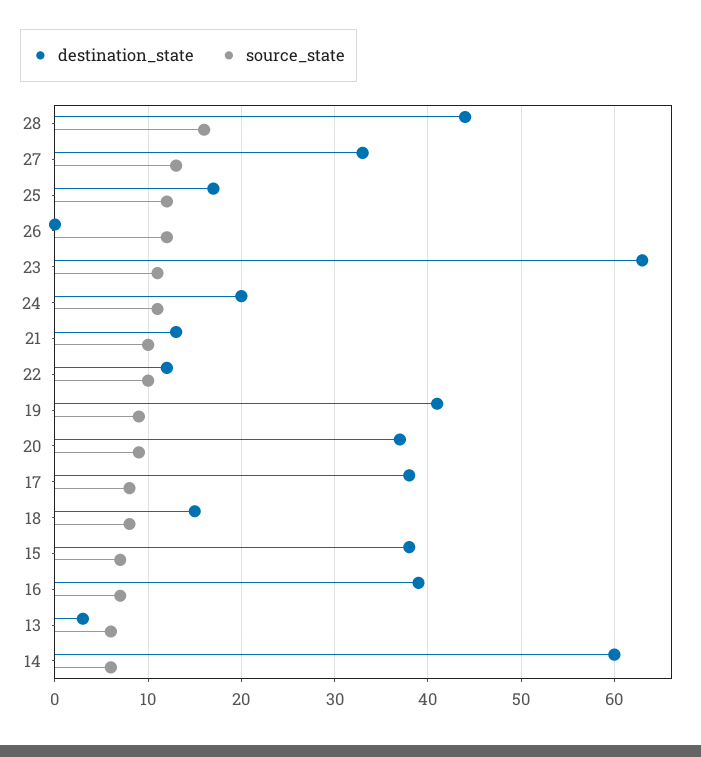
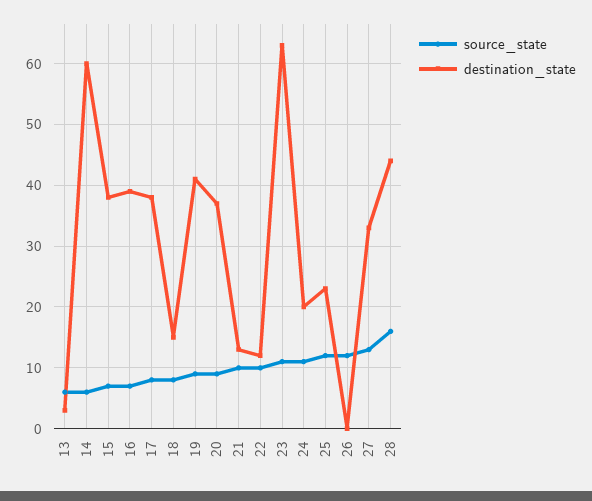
  {
    "destination_state": {
      "28": 44,
      "27": 33,
-     "25": 17,
+     "25": 23,
      "26": 0,
      "23": 63,
      "24": 20,
      "21": 13,
      "22": 12,
      "19": 41,
      "20": 37,
      "17": 38,
      "18": 15,
      "15": 38,
      "16": 39,
      "13": 3,
      "14": 60
    },
    "source_state": {
      "28": 16,
      "27": 13,
      "25": 12,
      "26": 12,
      "23": 11,
      "24": 11,
      "21": 10,
      "22": 10,
      "19": 9,
      "20": 9,
      "17": 8,
      "18": 8,
      "15": 7,
      "16": 7,
      "13": 6,
      "14": 6
    }
  }

